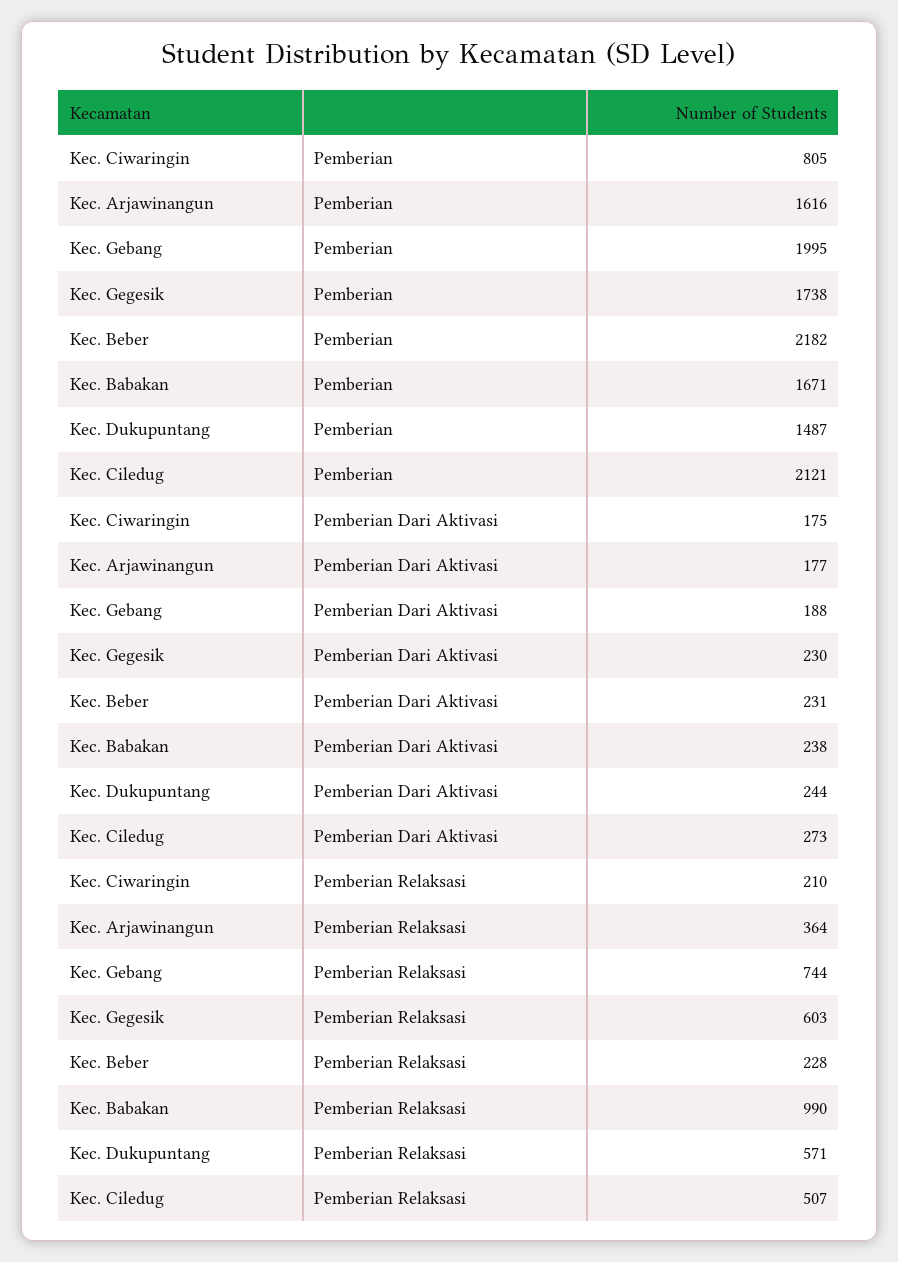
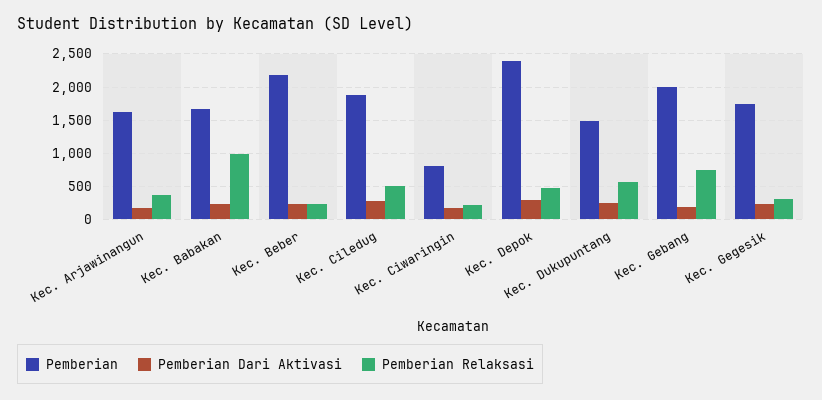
  {
    "Pemberian": {
      "Kec. Ciwaringin": 805,
      "Kec. Arjawinangun": 1616,
      "Kec. Gebang": 1995,
      "Kec. Gegesik": 1738,
      "Kec. Beber": 2182,
      "Kec. Babakan": 1671,
      "Kec. Dukupuntang": 1487,
-     "Kec. Ciledug": 2121
+     "Kec. Ciledug": 1900,
+     "Kec. Depok": 2400
    },
    "Pemberian Dari Aktivasi": {
      "Kec. Ciwaringin": 175,
      "Kec. Arjawinangun": 177,
      "Kec. Gebang": 188,
      "Kec. Gegesik": 230,
      "Kec. Beber": 231,
      "Kec. Babakan": 238,
      "Kec. Dukupuntang": 244,
-     "Kec. Ciledug": 273
+     "Kec. Ciledug": 273,
+     "Kec. Depok": 300
    },
    "Pemberian Relaksasi": {
      "Kec. Ciwaringin": 210,
      "Kec. Arjawinangun": 364,
      "Kec. Gebang": 744,
-     "Kec. Gegesik": 603,
+     "Kec. Gegesik": 300,
      "Kec. Beber": 228,
      "Kec. Babakan": 990,
      "Kec. Dukupuntang": 571,
-     "Kec. Ciledug": 507
+     "Kec. Ciledug": 507,
+     "Kec. Depok": 500
    }
  }

